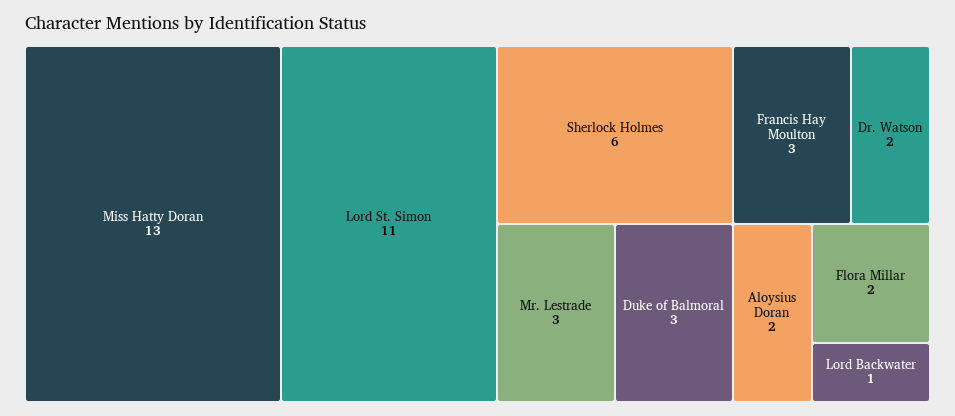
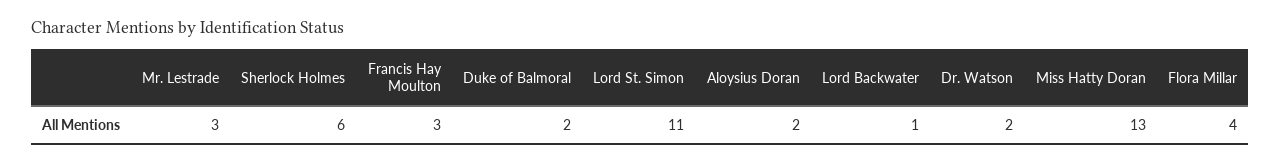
  {
    "Miss Hatty Doran": 13,
    "Lord St. Simon": 11,
    "Sherlock Holmes": 6,
    "Mr. Lestrade": 3,
-   "Duke of Balmoral": 3,
+   "Duke of Balmoral": 2,
    "Francis Hay Moulton": 3,
    "Dr. Watson": 2,
    "Aloysius Doran": 2,
-   "Flora Millar": 2,
+   "Flora Millar": 4,
    "Lord Backwater": 1
  }

